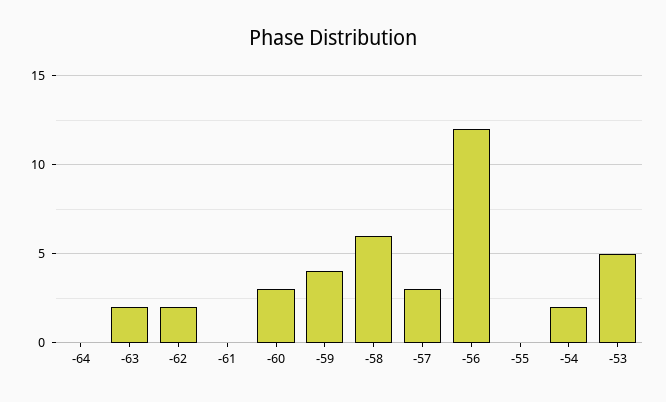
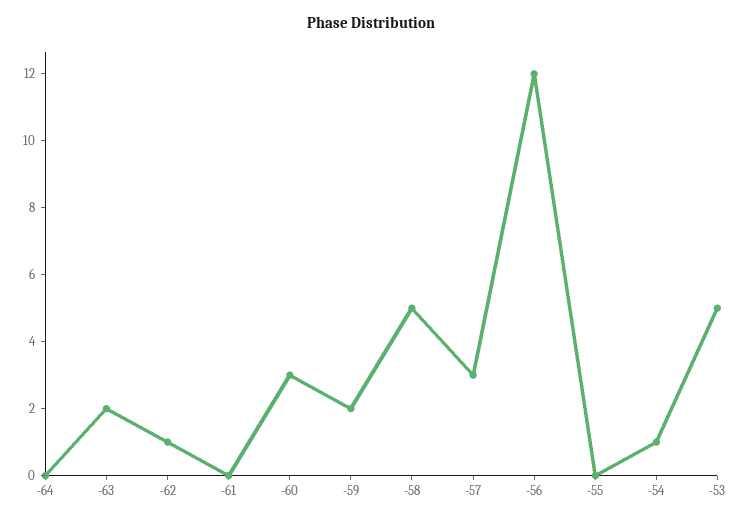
  {
    "-64": 0,
    "-63": 2,
-   "-62": 2,
+   "-62": 1,
    "-61": 0,
    "-60": 3,
-   "-59": 4,
+   "-59": 2,
-   "-58": 6,
+   "-58": 5,
    "-57": 3,
    "-56": 12,
    "-55": 0,
-   "-54": 2,
+   "-54": 1,
    "-53": 5
  }

